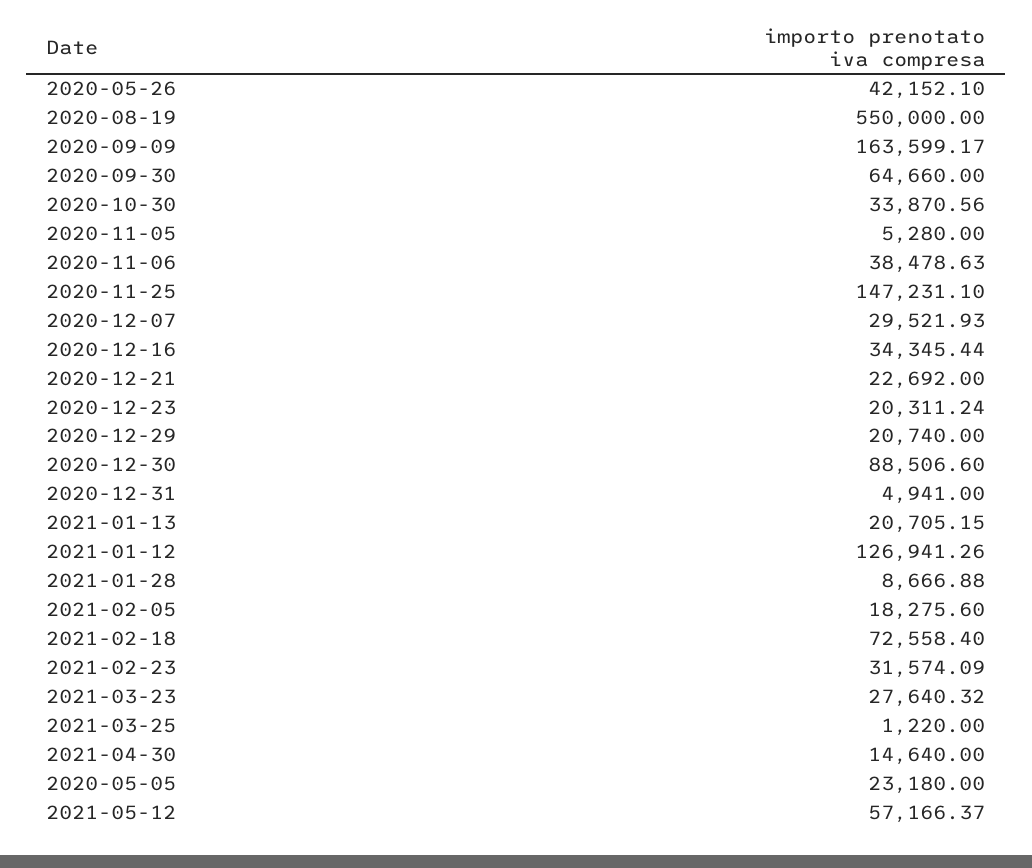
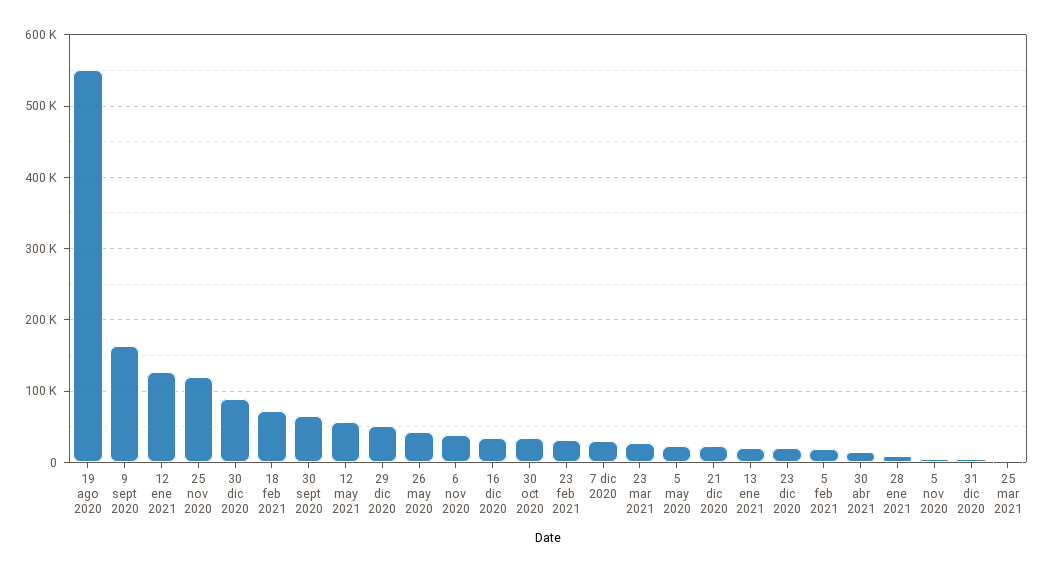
  {
    "2020-05-26": 42152.1,
    "2020-08-19": 550000,
    "2020-09-09": 163599.17,
    "2020-09-30": 64660,
    "2020-10-30": 33870.56,
    "2020-11-05": 5280,
    "2020-11-06": 38478.63,
-   "2020-11-25": 147231.1,
+   "2020-11-25": 120000,
    "2020-12-07": 29521.93,
    "2020-12-16": 34345.44,
    "2020-12-21": 22692,
    "2020-12-23": 20311.24,
-   "2020-12-29": 20740,
+   "2020-12-29": 50000,
    "2020-12-30": 88506.6,
    "2020-12-31": 4941,
    "2021-01-13": 20705.15,
    "2021-01-12": 126941.26,
    "2021-01-28": 8666.88,
    "2021-02-05": 18275.6,
    "2021-02-18": 72558.4,
    "2021-02-23": 31574.09,
    "2021-03-23": 27640.32,
    "2021-03-25": 1220,
    "2021-04-30": 14640,
    "2020-05-05": 23180,
    "2021-05-12": 57166.37
  }

